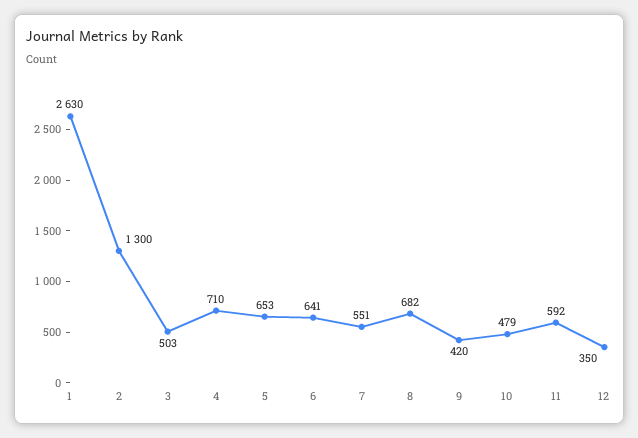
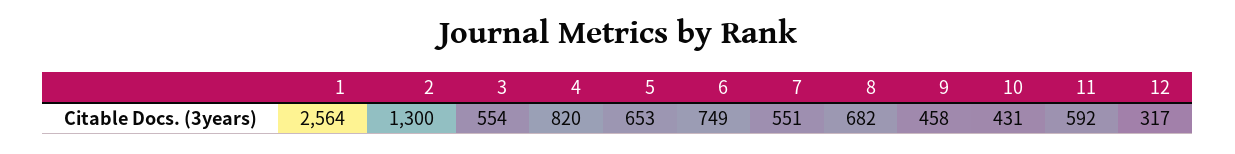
  {
-   "1": 2630,
+   "1": 2564,
    "2": 1300,
-   "3": 503,
+   "3": 554,
-   "4": 710,
+   "4": 820,
    "5": 653,
-   "6": 641,
+   "6": 749,
    "7": 551,
    "8": 682,
-   "9": 420,
+   "9": 458,
-   "10": 479,
+   "10": 431,
    "11": 592,
-   "12": 350
+   "12": 317
  }

